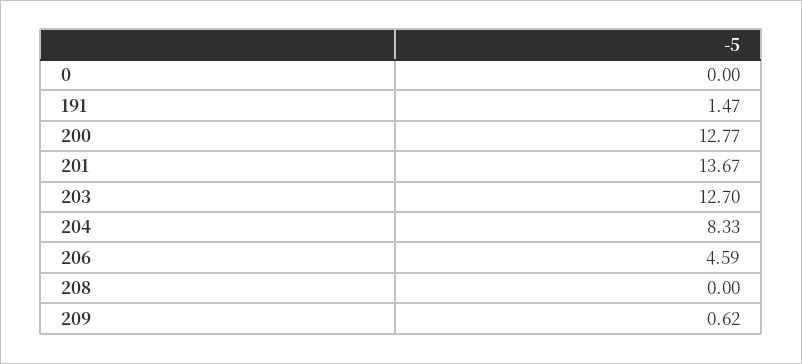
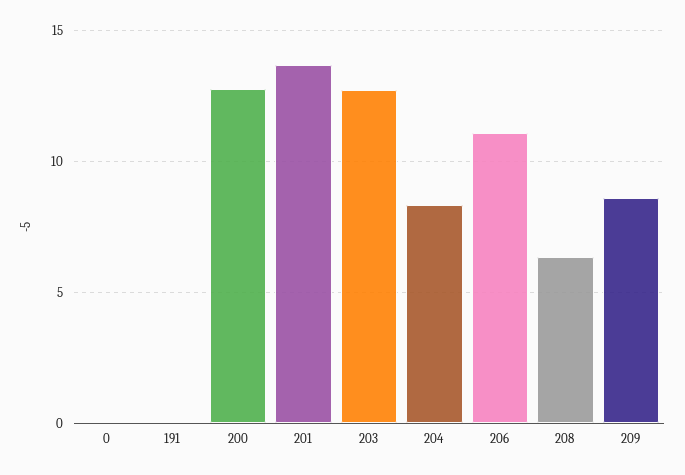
  {
    "0": 0,
-   "191": 1.47,
+   "191": 0,
    "200": 12.77,
    "201": 13.67,
    "203": 12.7,
    "204": 8.33,
-   "206": 4.59,
+   "206": 11,
-   "208": 0,
+   "208": 6.5,
-   "209": 0.62
+   "209": 8.5
  }

